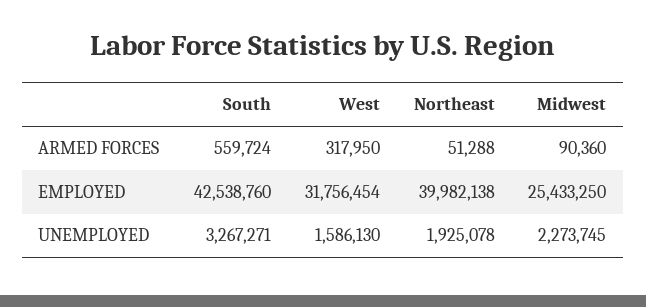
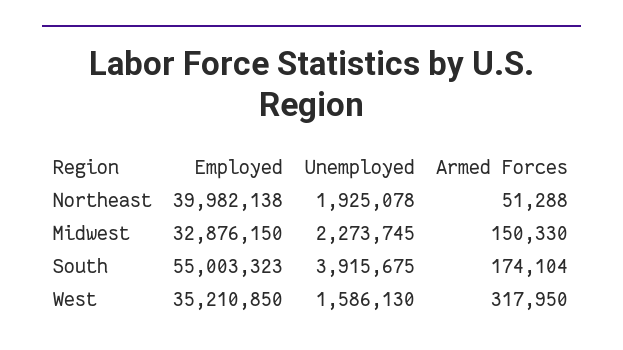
  {
    "South": {
-     "ARMED FORCES": 559724,
+     "ARMED FORCES": 174104,
-     "EMPLOYED": 42538760,
+     "EMPLOYED": 55003323,
-     "UNEMPLOYED": 3267271
+     "UNEMPLOYED": 3915675
    },
    "West": {
      "ARMED FORCES": 317950,
-     "EMPLOYED": 31756454,
+     "EMPLOYED": 35210850,
      "UNEMPLOYED": 1586130
    },
    "Northeast": {
      "ARMED FORCES": 51288,
      "EMPLOYED": 39982138,
      "UNEMPLOYED": 1925078
    },
    "Midwest": {
-     "ARMED FORCES": 90360,
+     "ARMED FORCES": 150330,
-     "EMPLOYED": 25433250,
+     "EMPLOYED": 32876150,
      "UNEMPLOYED": 2273745
    }
  }

